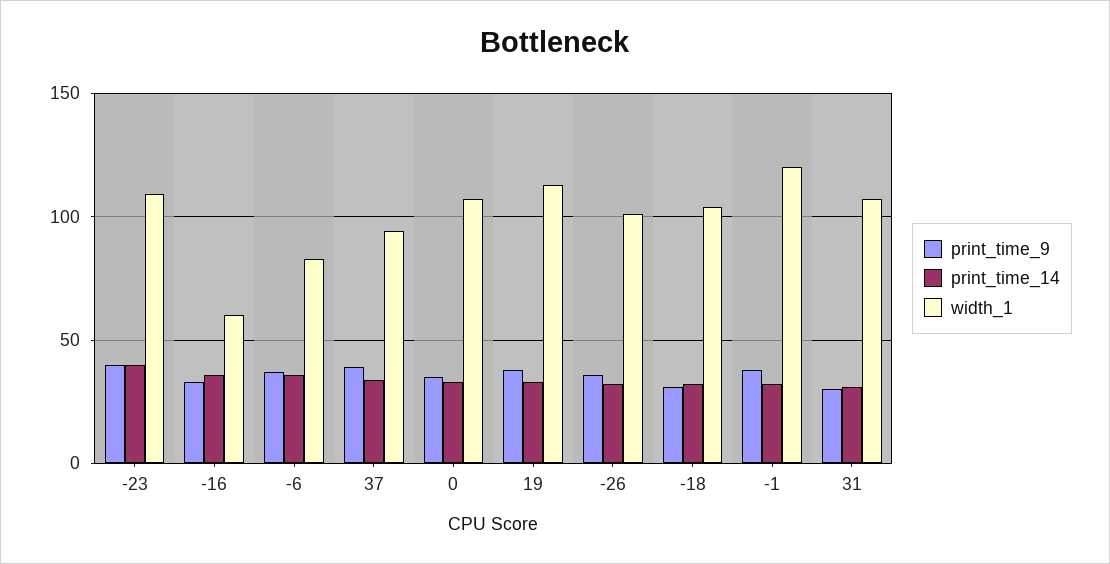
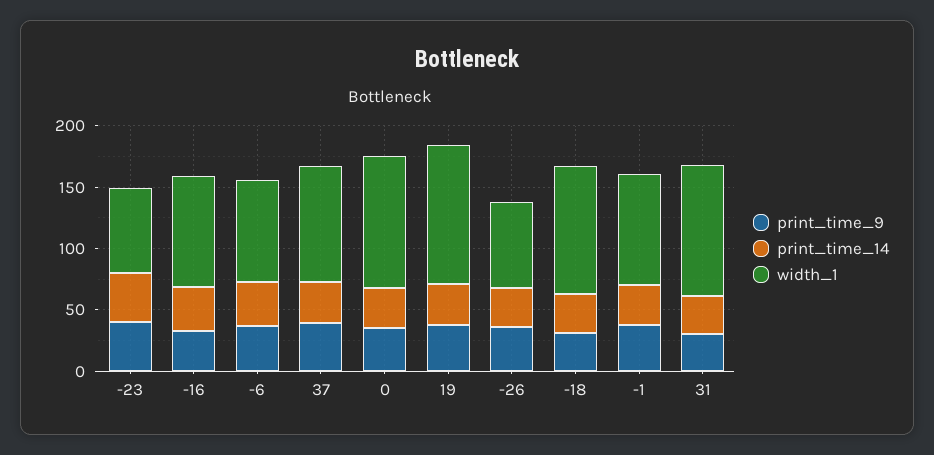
  {
    "print_time_9": {
      "-23": 40,
      "-16": 35,
      "-6": 35,
      "37": 40,
      "0": 35,
      "19": 40,
      "-26": 35,
      "-18": 30,
      "-1": 40,
      "31": 30
    },
    "print_time_14": {
      "-23": 40,
      "-16": 35,
      "-6": 35,
      "37": 35,
      "0": 35,
      "19": 35,
      "-26": 30,
      "-18": 30,
      "-1": 30,
      "31": 30
    },
    "width_1": {
-     "-23": 110,
+     "-23": 70,
-     "-16": 60,
+     "-16": 90,
      "-6": 85,
      "37": 95,
      "0": 105,
      "19": 115,
-     "-26": 100,
+     "-26": 70,
      "-18": 105,
-     "-1": 120,
+     "-1": 90,
      "31": 105
    }
  }

